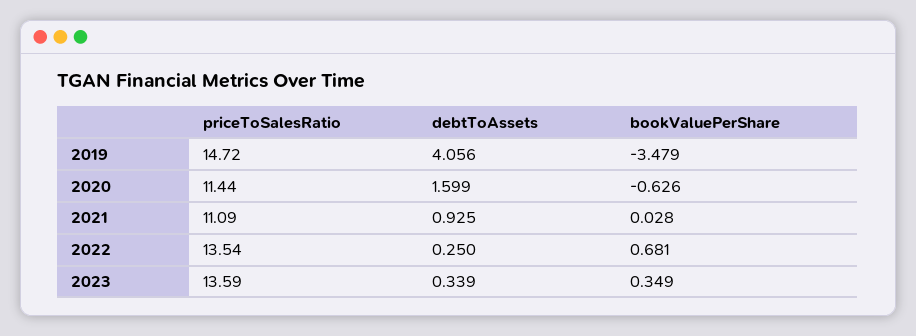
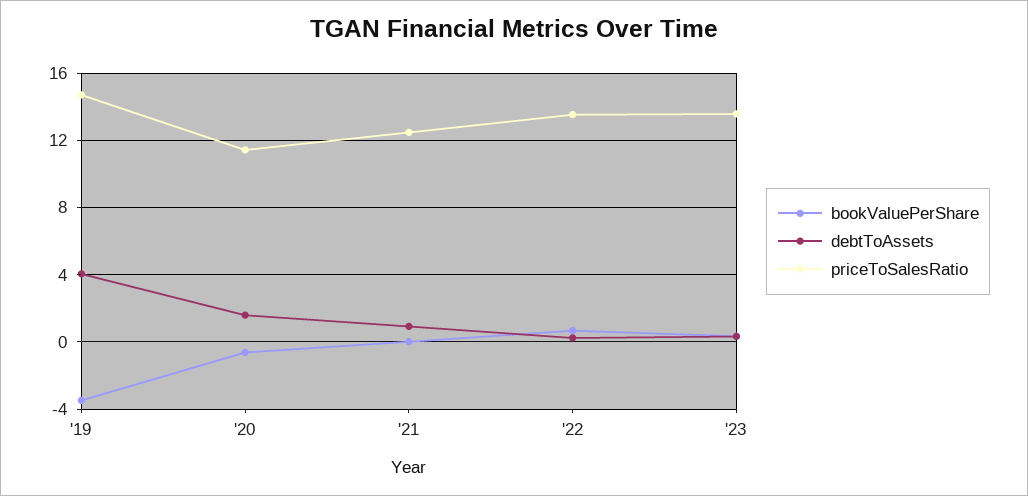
  {
    "priceToSalesRatio": {
      "2019": 14.72,
      "2020": 11.44,
-     "2021": 11.09,
+     "2021": 12.5,
      "2022": 13.54,
      "2023": 13.59
    },
    "debtToAssets": {
      "2019": 4.056,
      "2020": 1.599,
      "2021": 0.925,
      "2022": 0.25,
      "2023": 0.339
    },
    "bookValuePerShare": {
      "2019": -3.479,
      "2020": -0.626,
      "2021": 0.028,
      "2022": 0.681,
      "2023": 0.349
    }
  }

